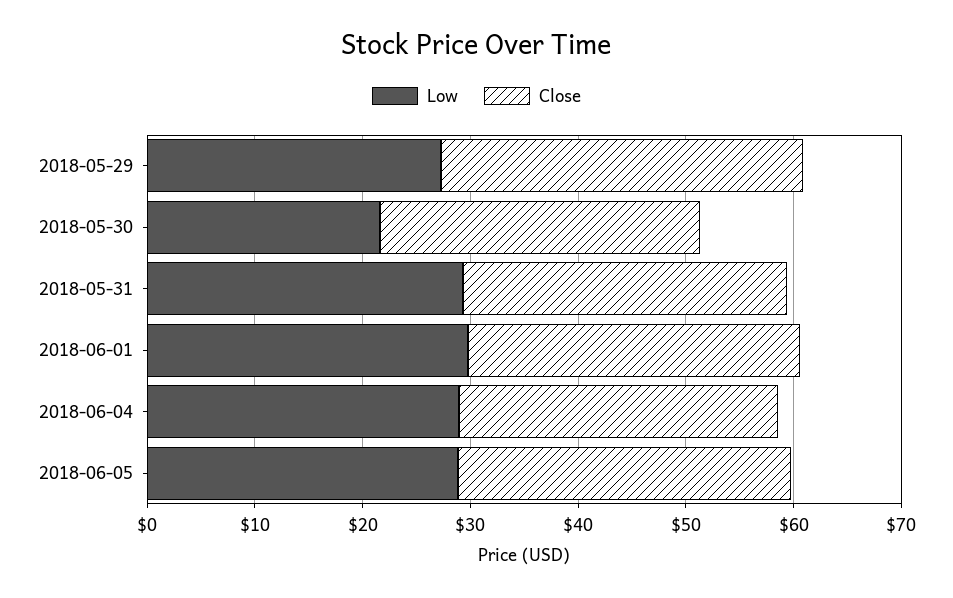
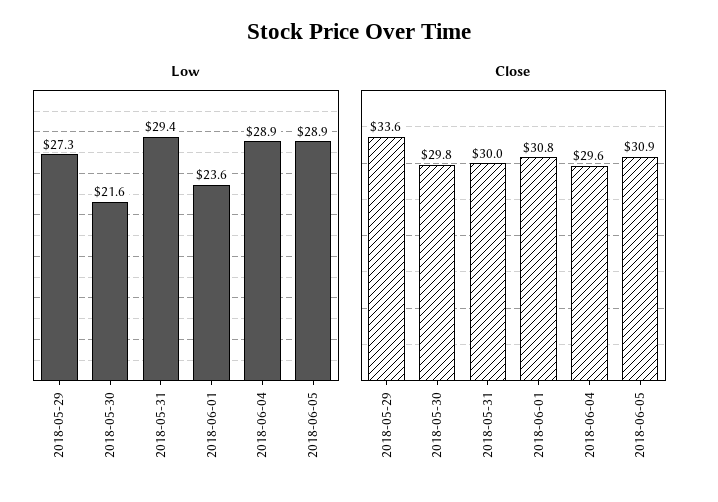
  {
    "Low": {
      "2018-05-29": 27.3,
      "2018-05-30": 21.6,
      "2018-05-31": 29.4,
-     "2018-06-01": 30,
+     "2018-06-01": 23.6,
      "2018-06-04": 28.9,
      "2018-06-05": 28.9
    },
    "Close": {
      "2018-05-29": 33.6,
      "2018-05-30": 29.8,
      "2018-05-31": 30,
      "2018-06-01": 30.8,
      "2018-06-04": 29.6,
      "2018-06-05": 30.9
    }
  }

